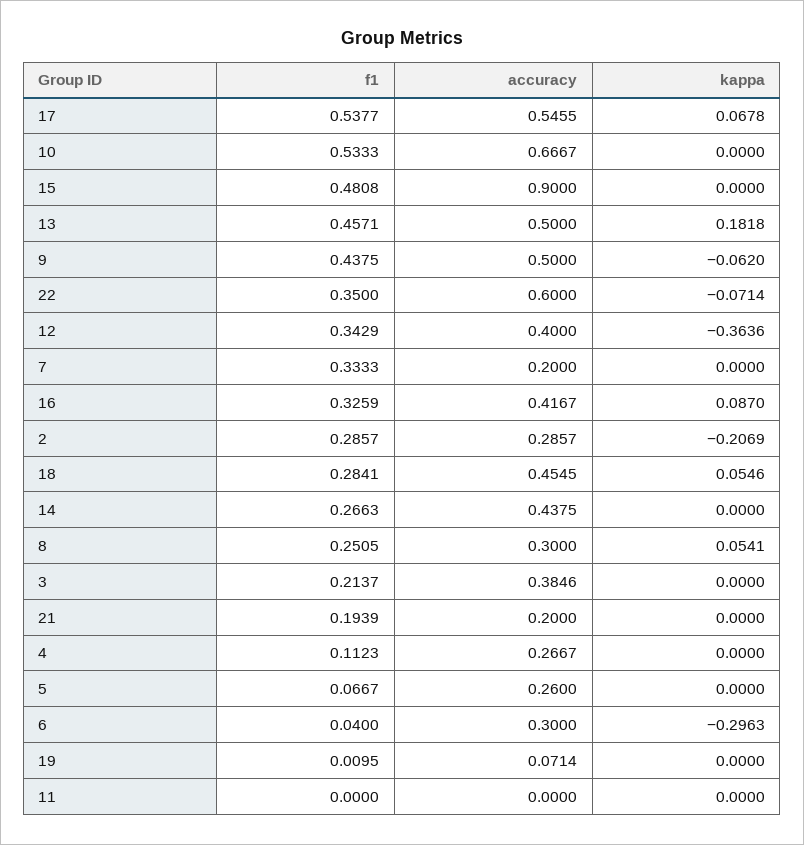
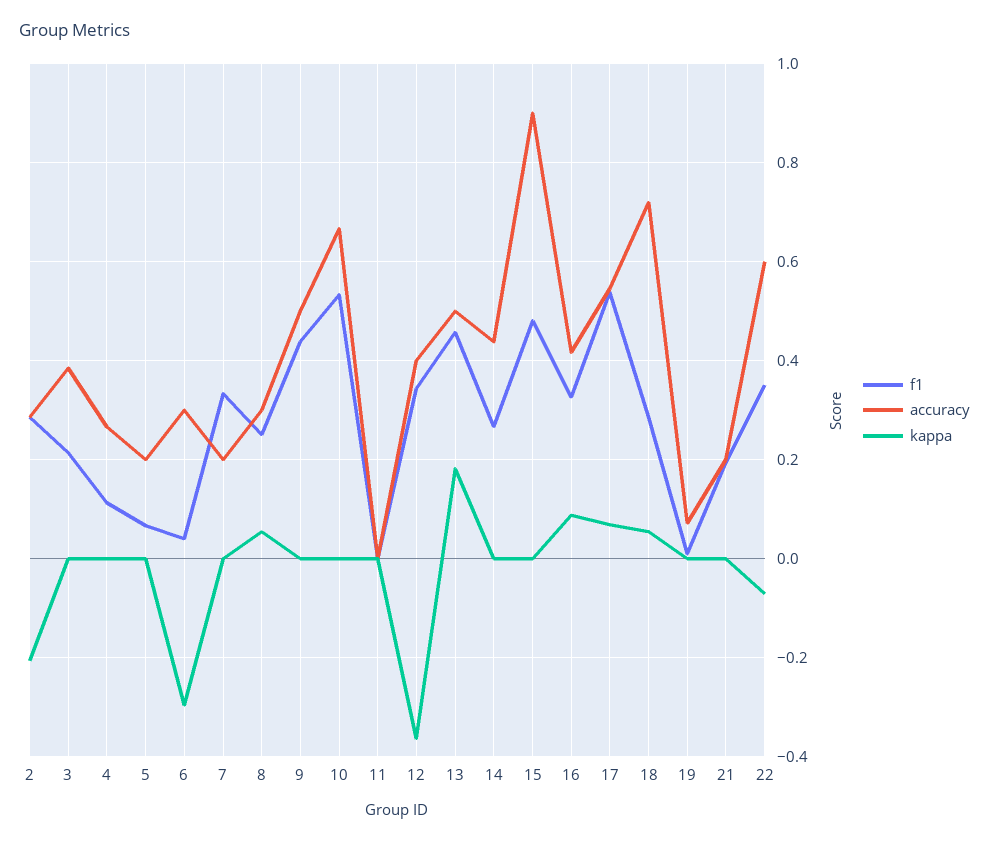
  {
    "f1": {
      "17": 0.5377,
      "10": 0.5333,
      "15": 0.4808,
      "13": 0.4571,
      "9": 0.4375,
      "22": 0.35,
      "12": 0.3429,
      "7": 0.3333,
      "16": 0.3259,
      "2": 0.2857,
      "18": 0.2841,
      "14": 0.2663,
      "8": 0.2505,
      "3": 0.2137,
      "21": 0.1939,
      "4": 0.1123,
      "5": 0.0667,
      "6": 0.04,
      "19": 0.0095,
      "11": 0
    },
    "accuracy": {
      "17": 0.5455,
      "10": 0.6667,
      "15": 0.9,
      "13": 0.5,
      "9": 0.5,
      "22": 0.6,
      "12": 0.4,
      "7": 0.2,
      "16": 0.4167,
      "2": 0.2857,
-     "18": 0.4545,
+     "18": 0.72,
      "14": 0.4375,
      "8": 0.3,
      "3": 0.3846,
      "21": 0.2,
      "4": 0.2667,
-     "5": 0.26,
+     "5": 0.2,
      "6": 0.3,
      "19": 0.0714,
      "11": 0
    },
    "kappa": {
      "17": 0.0678,
      "10": 0,
      "15": 0,
      "13": 0.1818,
-     "9": -0.062,
+     "9": 0,
      "22": -0.0714,
      "12": -0.3636,
      "7": 0,
      "16": 0.087,
      "2": -0.2069,
      "18": 0.0546,
      "14": 0,
      "8": 0.0541,
      "3": 0,
      "21": 0,
      "4": 0,
      "5": 0,
      "6": -0.2963,
      "19": 0,
      "11": 0
    }
  }

